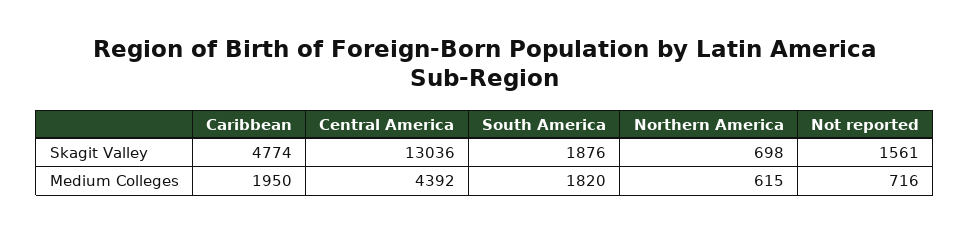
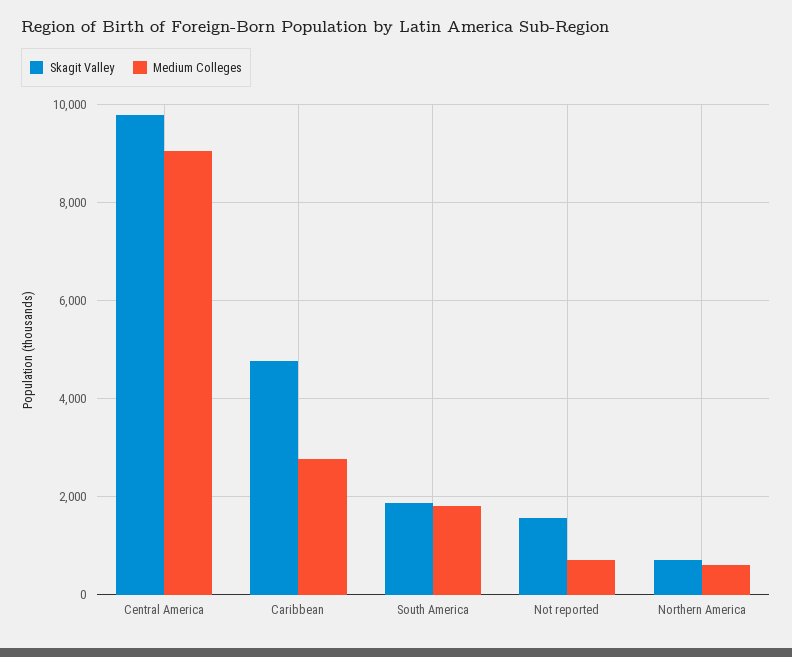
  {
    "Skagit Valley": {
      "Caribbean": 4774,
-     "Central America": 13036,
+     "Central America": 9800,
      "South America": 1876,
      "Northern America": 698,
      "Not reported": 1561
    },
    "Medium Colleges": {
-     "Caribbean": 1950,
+     "Caribbean": 2800,
-     "Central America": 4392,
+     "Central America": 9000,
      "South America": 1820,
      "Northern America": 615,
      "Not reported": 716
    }
  }

